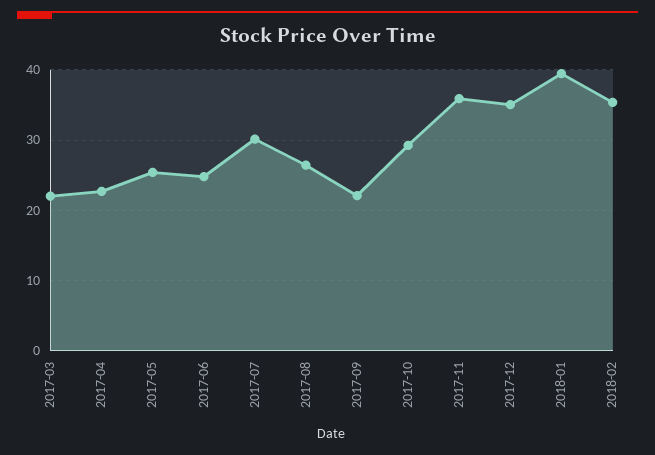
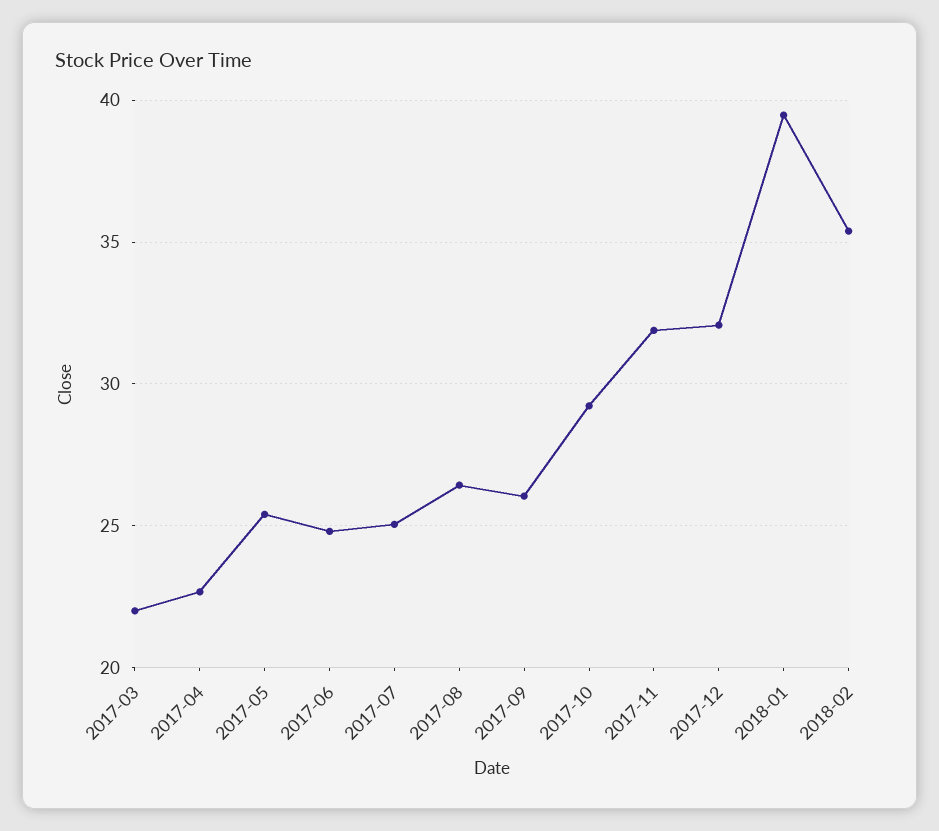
  {
    "2017-03": 22,
    "2017-04": 22.5,
    "2017-05": 25.5,
    "2017-06": 25,
-   "2017-07": 30,
+   "2017-07": 25,
    "2017-08": 26.5,
-   "2017-09": 22,
+   "2017-09": 26,
    "2017-10": 29,
-   "2017-11": 36,
+   "2017-11": 32,
-   "2017-12": 35,
+   "2017-12": 32,
    "2018-01": 39.5,
    "2018-02": 35.5
  }

